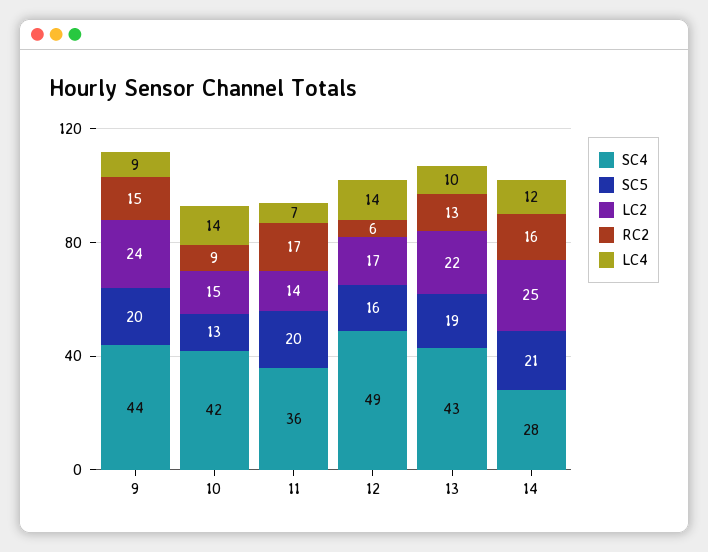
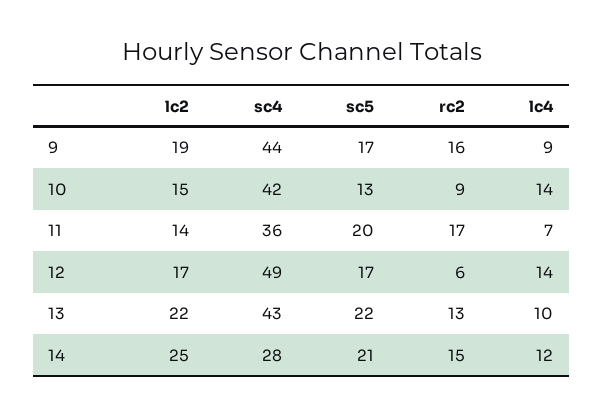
  {
    "SC4": {
      "9": 44,
      "10": 42,
      "11": 36,
      "12": 49,
      "13": 43,
      "14": 28
    },
    "SC5": {
-     "9": 20,
+     "9": 17,
      "10": 13,
      "11": 20,
-     "12": 16,
+     "12": 17,
-     "13": 19,
+     "13": 22,
      "14": 21
    },
    "LC2": {
-     "9": 24,
+     "9": 19,
      "10": 15,
      "11": 14,
      "12": 17,
      "13": 22,
      "14": 25
    },
    "RC2": {
-     "9": 15,
+     "9": 16,
      "10": 9,
      "11": 17,
      "12": 6,
      "13": 13,
-     "14": 16
+     "14": 15
    },
    "LC4": {
      "9": 9,
      "10": 14,
      "11": 7,
      "12": 14,
      "13": 10,
      "14": 12
    }
  }

